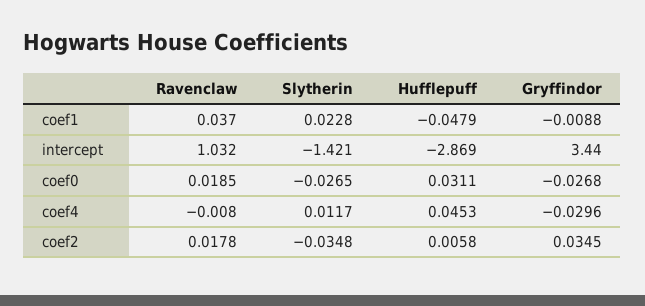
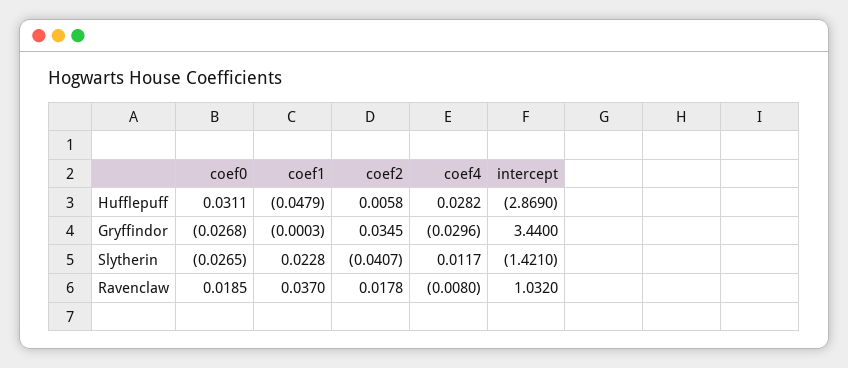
  {
    "Ravenclaw": {
      "coef1": 0.037,
      "intercept": 1.032,
      "coef0": 0.0185,
      "coef4": -0.008,
      "coef2": 0.0178
    },
    "Slytherin": {
      "coef1": 0.0228,
      "intercept": -1.421,
      "coef0": -0.0265,
      "coef4": 0.0117,
-     "coef2": -0.0348
+     "coef2": -0.0407
    },
    "Hufflepuff": {
      "coef1": -0.0479,
      "intercept": -2.869,
      "coef0": 0.0311,
-     "coef4": 0.0453,
+     "coef4": 0.0282,
      "coef2": 0.0058
    },
    "Gryffindor": {
-     "coef1": -0.0088,
+     "coef1": -0.0003,
      "intercept": 3.44,
      "coef0": -0.0268,
      "coef4": -0.0296,
      "coef2": 0.0345
    }
  }

